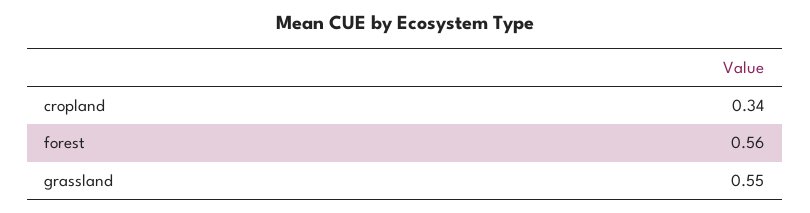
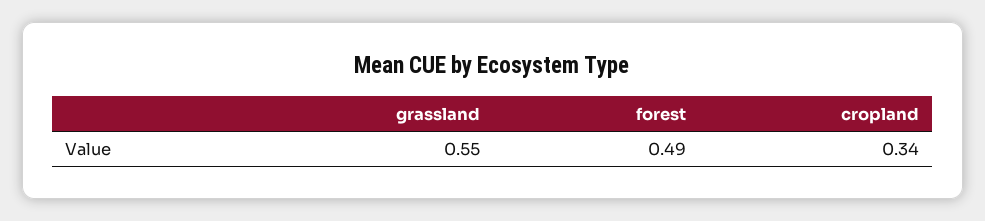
  {
    "cropland": 0.34,
-   "forest": 0.56,
+   "forest": 0.49,
    "grassland": 0.55
  }

